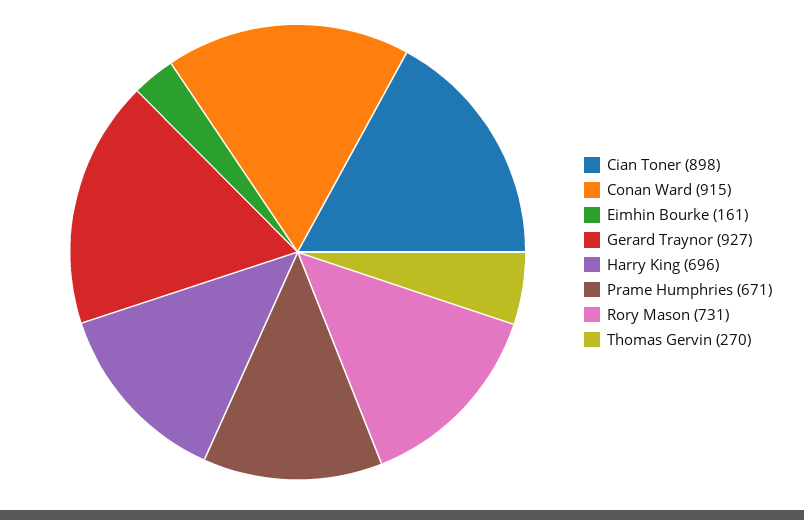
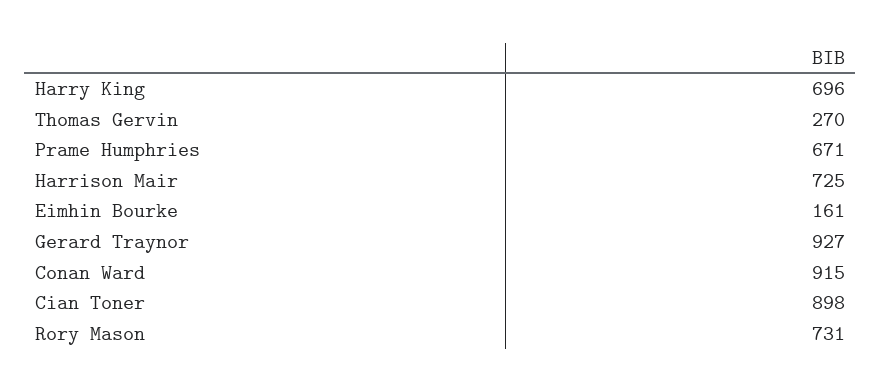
  {
    "Cian Toner": 898,
    "Conan Ward": 915,
    "Eimhin Bourke": 161,
    "Gerard Traynor": 927,
    "Harry King": 696,
    "Prame Humphries": 671,
    "Rory Mason": 731,
-   "Thomas Gervin": 270
+   "Thomas Gervin": 270,
+   "Harrison Mair": 725
  }

